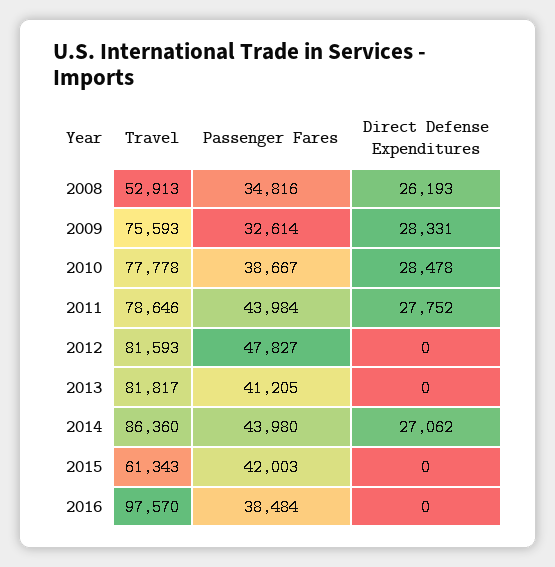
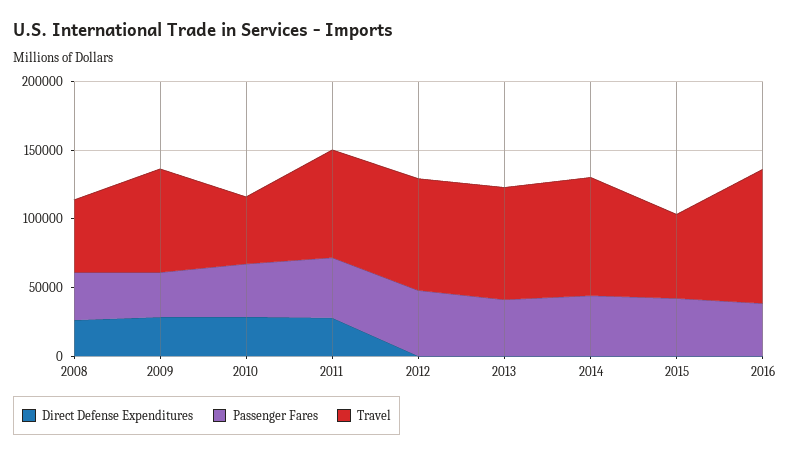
  {
    "Travel": {
      "2008": 52913,
      "2009": 75593,
-     "2010": 77778,
+     "2010": 50000,
      "2011": 78646,
      "2012": 81593,
      "2013": 81817,
      "2014": 86360,
      "2015": 61343,
      "2016": 97570
    },
    "Passenger Fares": {
      "2008": 34816,
      "2009": 32614,
      "2010": 38667,
      "2011": 43984,
      "2012": 47827,
      "2013": 41205,
      "2014": 43980,
      "2015": 42003,
      "2016": 38484
    },
    "Direct Defense Expenditures": {
      "2008": 26193,
      "2009": 28331,
      "2010": 28478,
      "2011": 27752,
      "2012": 0,
      "2013": 0,
-     "2014": 27062,
+     "2014": 0,
      "2015": 0,
      "2016": 0
    }
  }

